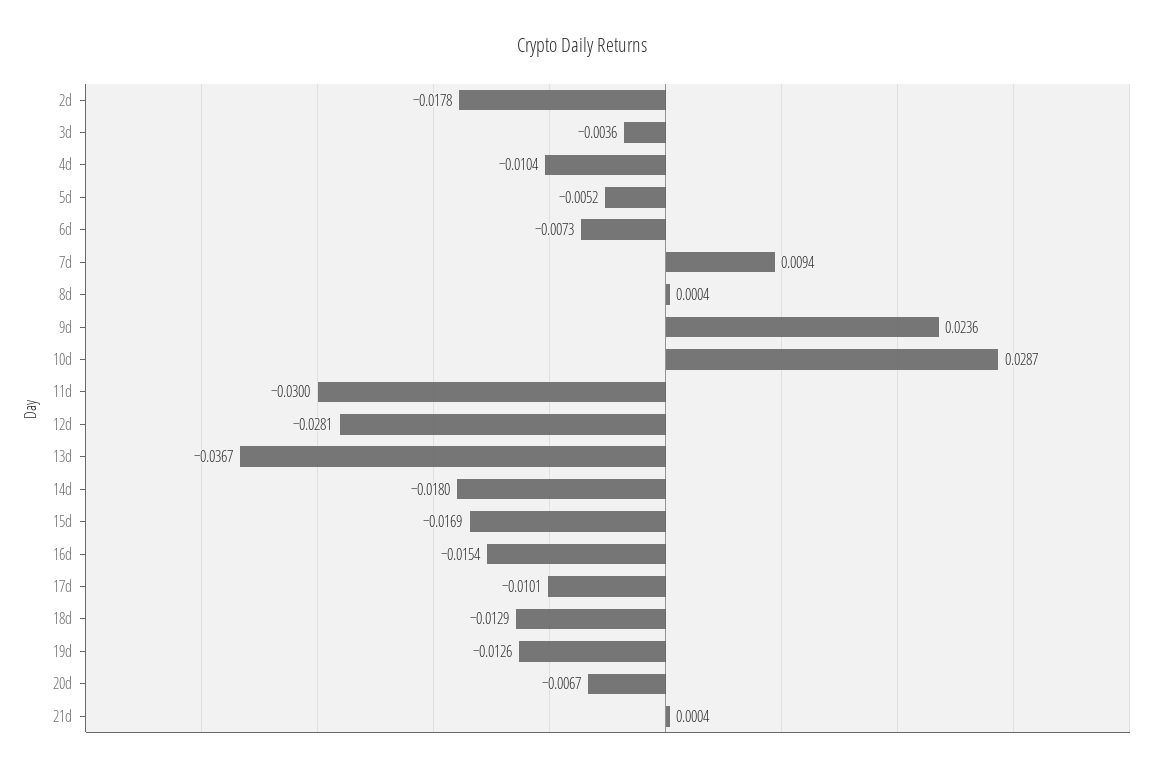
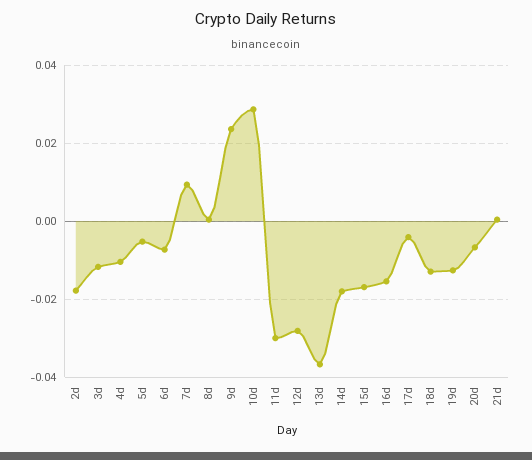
  {
    "2d": -0.0178,
-   "3d": -0.0036,
+   "3d": -0.012,
    "4d": -0.0104,
    "5d": -0.0052,
    "6d": -0.0073,
    "7d": 0.0094,
    "8d": 0.0004,
    "9d": 0.0236,
    "10d": 0.0287,
    "11d": -0.03,
    "12d": -0.0281,
    "13d": -0.0367,
    "14d": -0.018,
    "15d": -0.0169,
    "16d": -0.0154,
-   "17d": -0.0101,
+   "17d": -0.004,
    "18d": -0.0129,
    "19d": -0.0126,
    "20d": -0.0067,
    "21d": 0.0004
  }

